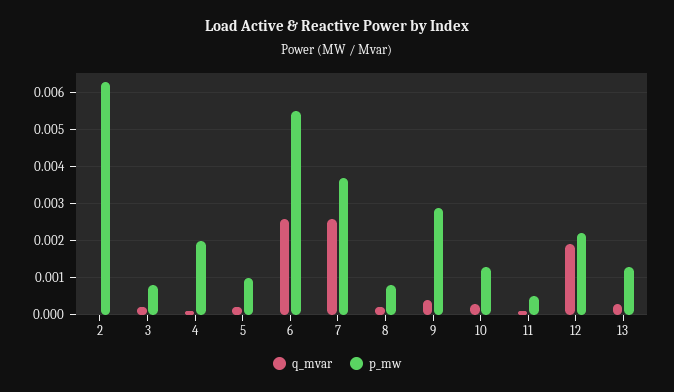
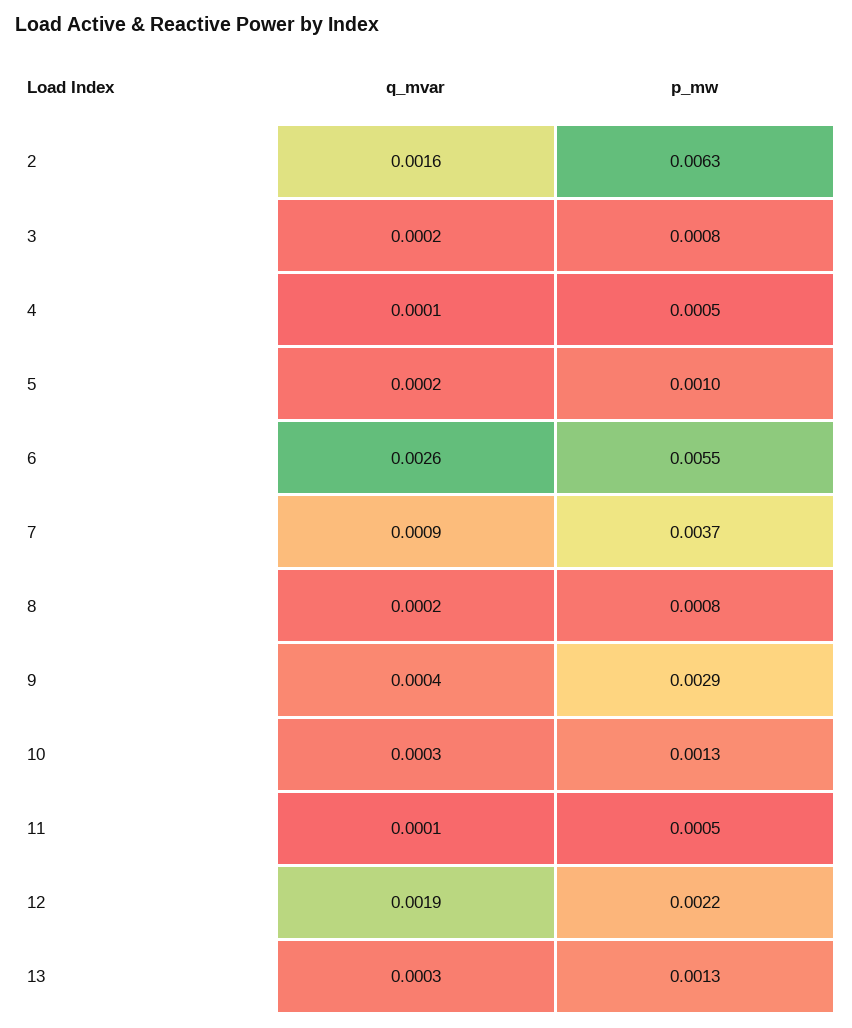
  {
    "q_mvar": {
-     "2": 0,
+     "2": 0.0016,
      "3": 0.0002,
      "4": 0.0001,
      "5": 0.0002,
      "6": 0.0026,
-     "7": 0.0025,
+     "7": 0.0009,
      "8": 0.0002,
      "9": 0.0004,
      "10": 0.0003,
      "11": 0.0001,
      "12": 0.0019,
      "13": 0.0003
    },
    "p_mw": {
      "2": 0.0063,
      "3": 0.0008,
-     "4": 0.002,
+     "4": 0.0005,
      "5": 0.001,
      "6": 0.0055,
      "7": 0.0037,
      "8": 0.0008,
      "9": 0.0029,
      "10": 0.0013,
      "11": 0.0005,
      "12": 0.0022,
      "13": 0.0013
    }
  }

